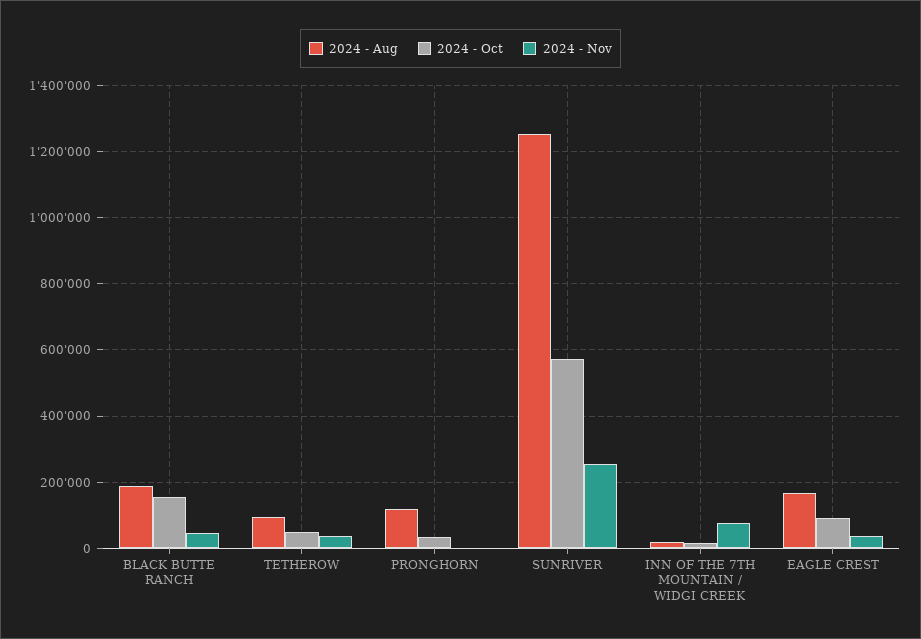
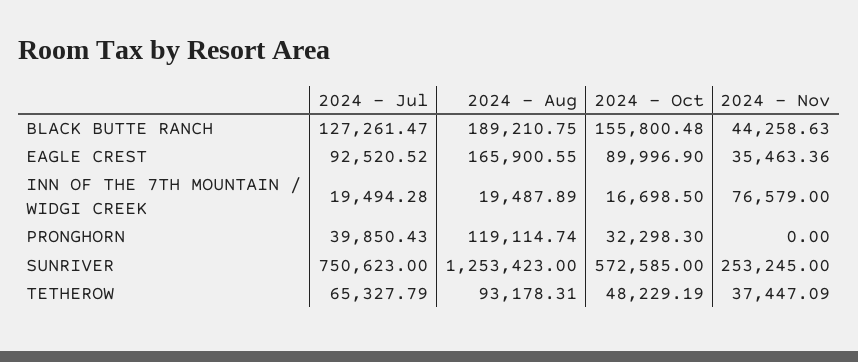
  {
    "2024 - Aug": {
      "BLACK BUTTE RANCH": 189210.75,
      "TETHEROW": 93178.31,
      "PRONGHORN": 119114.74,
      "SUNRIVER": 1253423,
      "INN OF THE 7TH MOUNTAIN / WIDGI CREEK": 19487.89,
      "EAGLE CREST": 165900.55
    },
    "2024 - Oct": {
      "BLACK BUTTE RANCH": 155800.48,
      "TETHEROW": 48229.19,
      "PRONGHORN": 32298.3,
      "SUNRIVER": 572585,
      "INN OF THE 7TH MOUNTAIN / WIDGI CREEK": 16698.5,
      "EAGLE CREST": 89996.9
    },
    "2024 - Nov": {
      "BLACK BUTTE RANCH": 44258.63,
      "TETHEROW": 37447.09,
      "PRONGHORN": 0,
      "SUNRIVER": 253245,
      "INN OF THE 7TH MOUNTAIN / WIDGI CREEK": 76579,
      "EAGLE CREST": 35463.36
-   }
+   },
+   "2024 - Jul": {
+     "BLACK BUTTE RANCH": 127261.47,
+     "EAGLE CREST": 92520.52,
+     "INN OF THE 7TH MOUNTAIN / WIDGI CREEK": 19494.28,
+     "PRONGHORN": 39850.43,
+     "SUNRIVER": 750623,
+     "TETHEROW": 65327.79
+   }
  }

